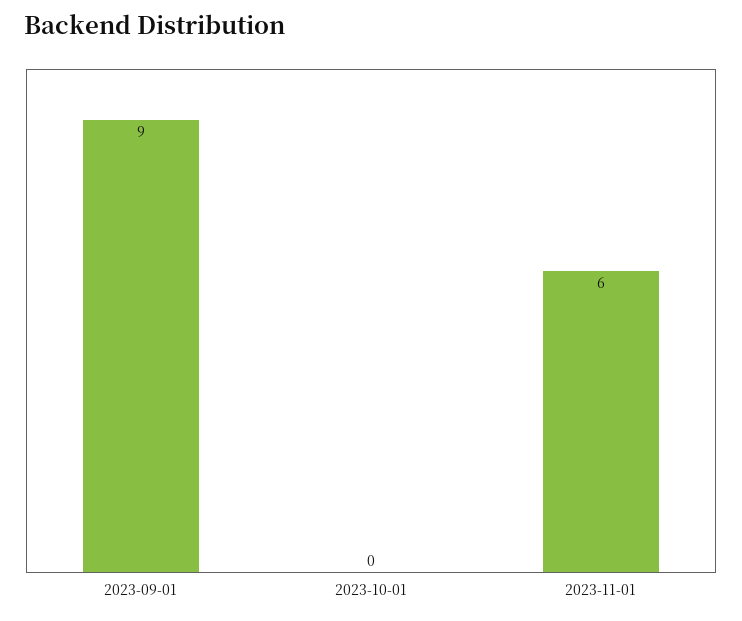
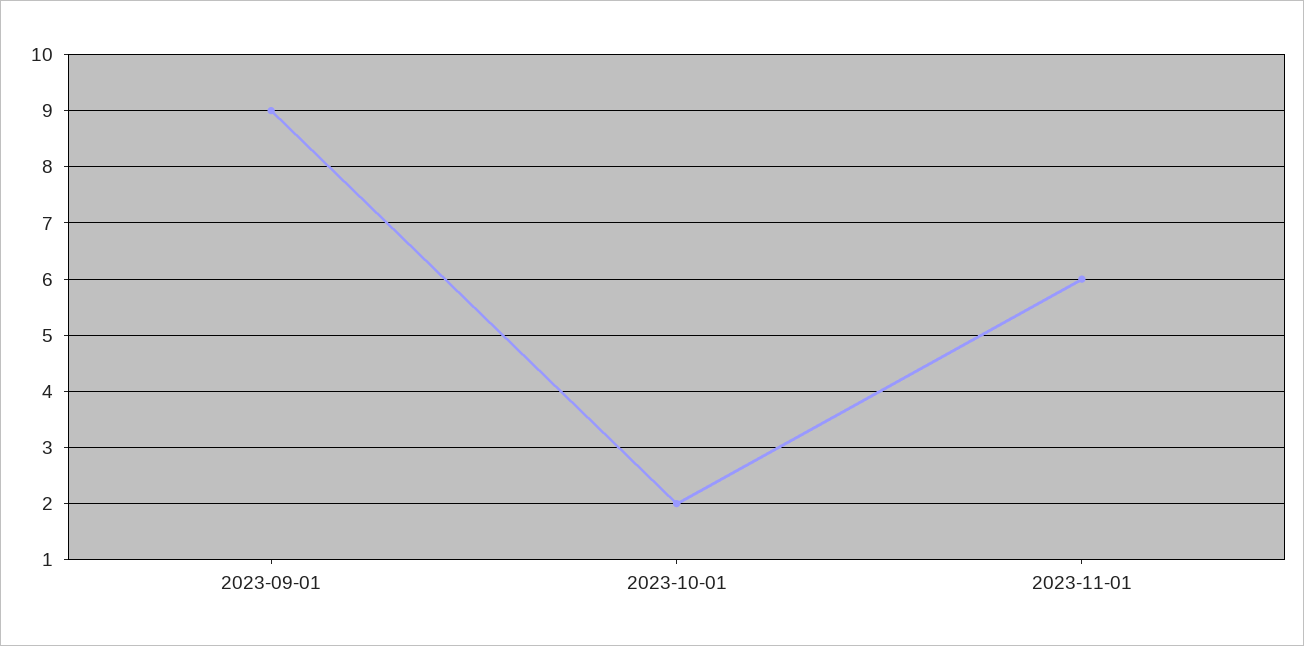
  {
    "2023-09-01": 9,
-   "2023-10-01": 0,
+   "2023-10-01": 2,
    "2023-11-01": 6
  }

